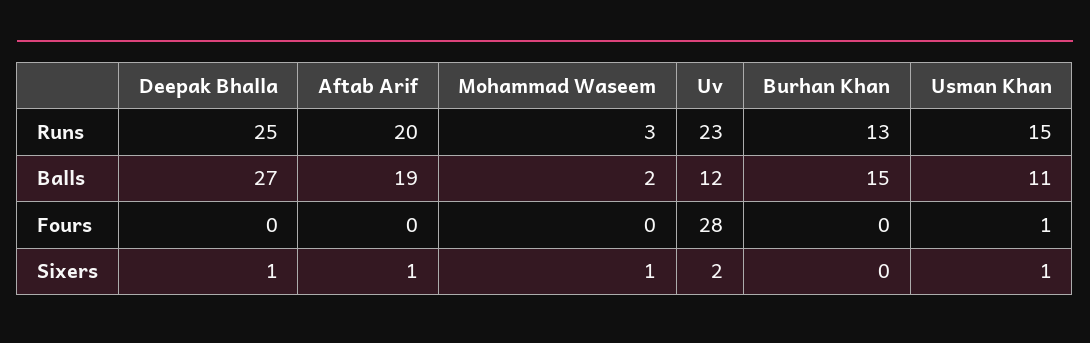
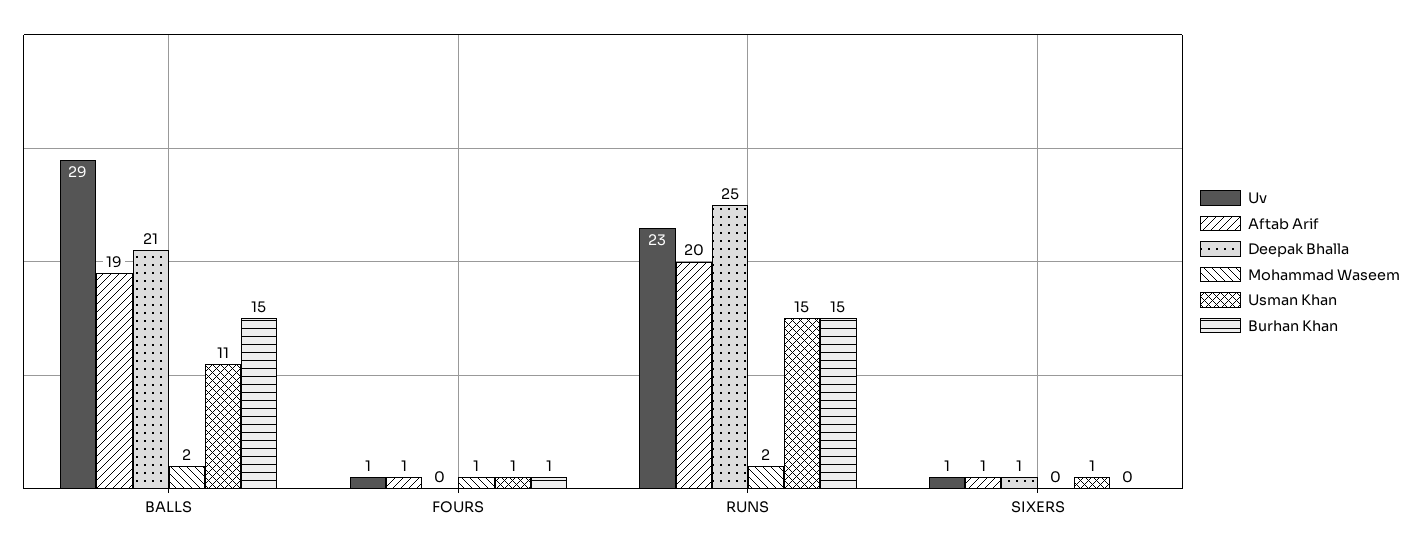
  {
    "Deepak Bhalla": {
      "Runs": 25,
-     "Balls": 27,
+     "Balls": 21,
      "Fours": 0,
      "Sixers": 1
    },
    "Aftab Arif": {
      "Runs": 20,
      "Balls": 19,
-     "Fours": 0,
+     "Fours": 1,
      "Sixers": 1
    },
    "Mohammad Waseem": {
-     "Runs": 3,
+     "Runs": 2,
      "Balls": 2,
-     "Fours": 0,
+     "Fours": 1,
-     "Sixers": 1
+     "Sixers": 0
    },
    "Uv": {
      "Runs": 23,
-     "Balls": 12,
+     "Balls": 29,
-     "Fours": 28,
+     "Fours": 1,
-     "Sixers": 2
+     "Sixers": 1
    },
    "Burhan Khan": {
-     "Runs": 13,
+     "Runs": 15,
      "Balls": 15,
-     "Fours": 0,
+     "Fours": 1,
      "Sixers": 0
    },
    "Usman Khan": {
      "Runs": 15,
      "Balls": 11,
      "Fours": 1,
      "Sixers": 1
    }
  }

